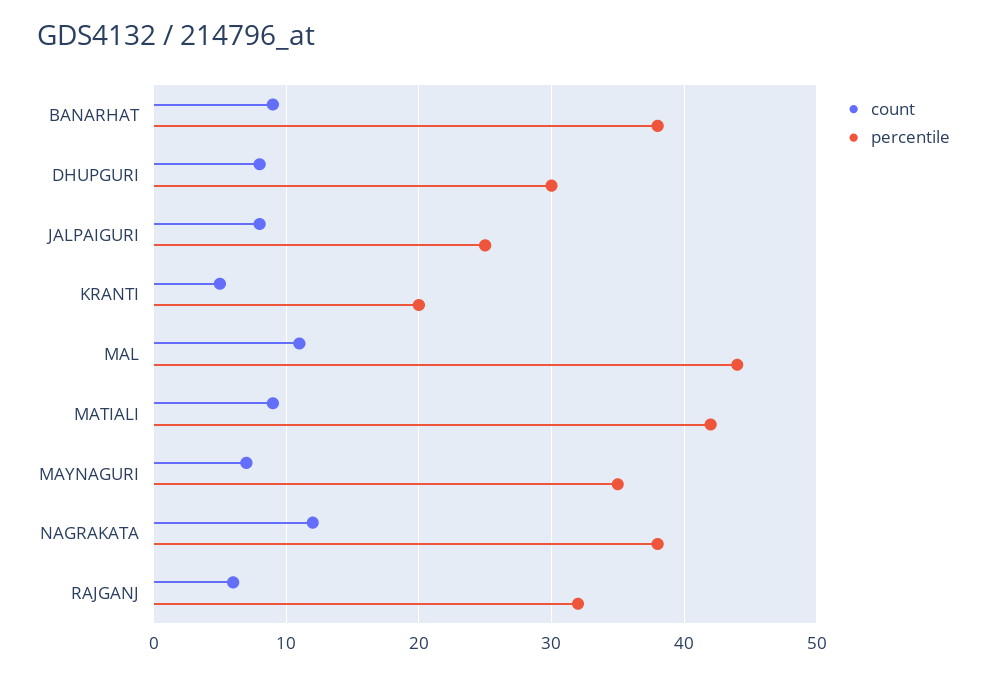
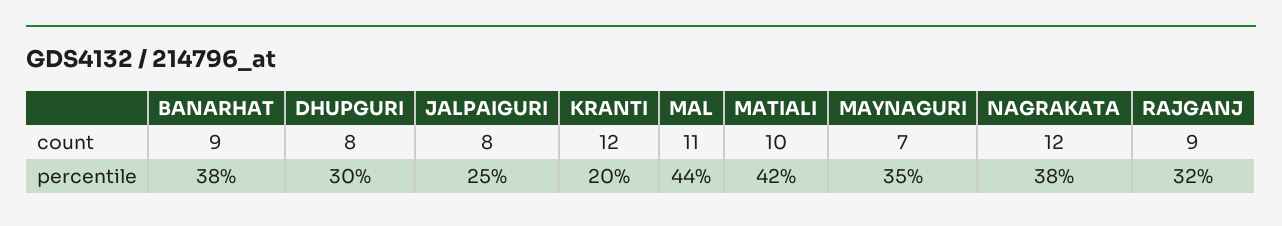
  {
    "count": {
      "BANARHAT": 9,
      "DHUPGURI": 8,
      "JALPAIGURI": 8,
-     "KRANTI": 5,
+     "KRANTI": 12,
      "MAL": 11,
-     "MATIALI": 9,
+     "MATIALI": 10,
      "MAYNAGURI": 7,
      "NAGRAKATA": 12,
-     "RAJGANJ": 6
+     "RAJGANJ": 9
    },
    "percentile": {
      "BANARHAT": 38,
      "DHUPGURI": 30,
      "JALPAIGURI": 25,
      "KRANTI": 20,
      "MAL": 44,
      "MATIALI": 42,
      "MAYNAGURI": 35,
      "NAGRAKATA": 38,
      "RAJGANJ": 32
    }
  }

